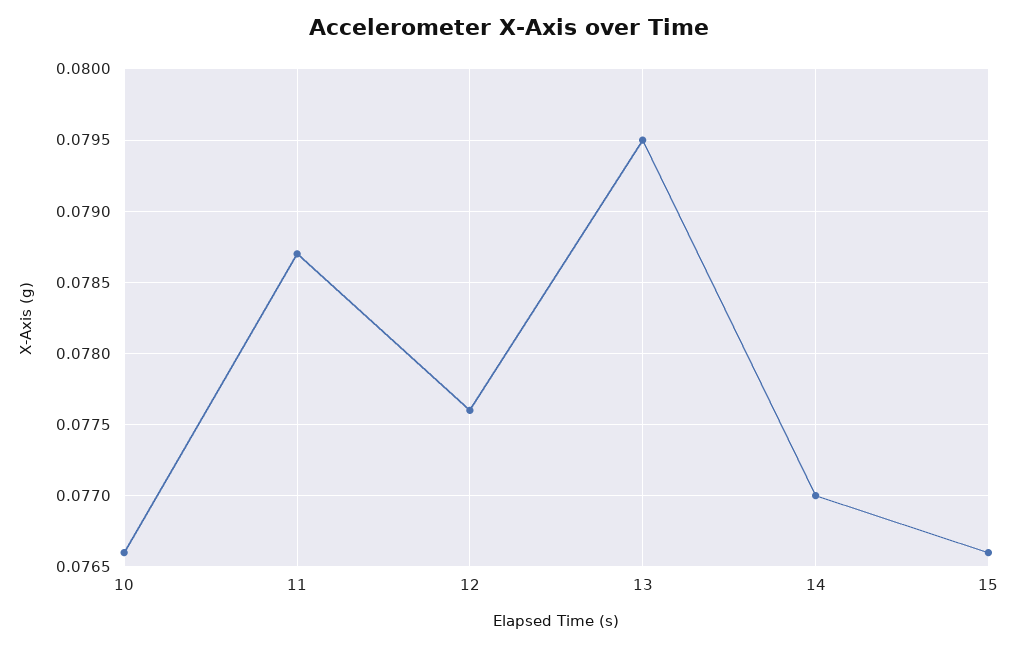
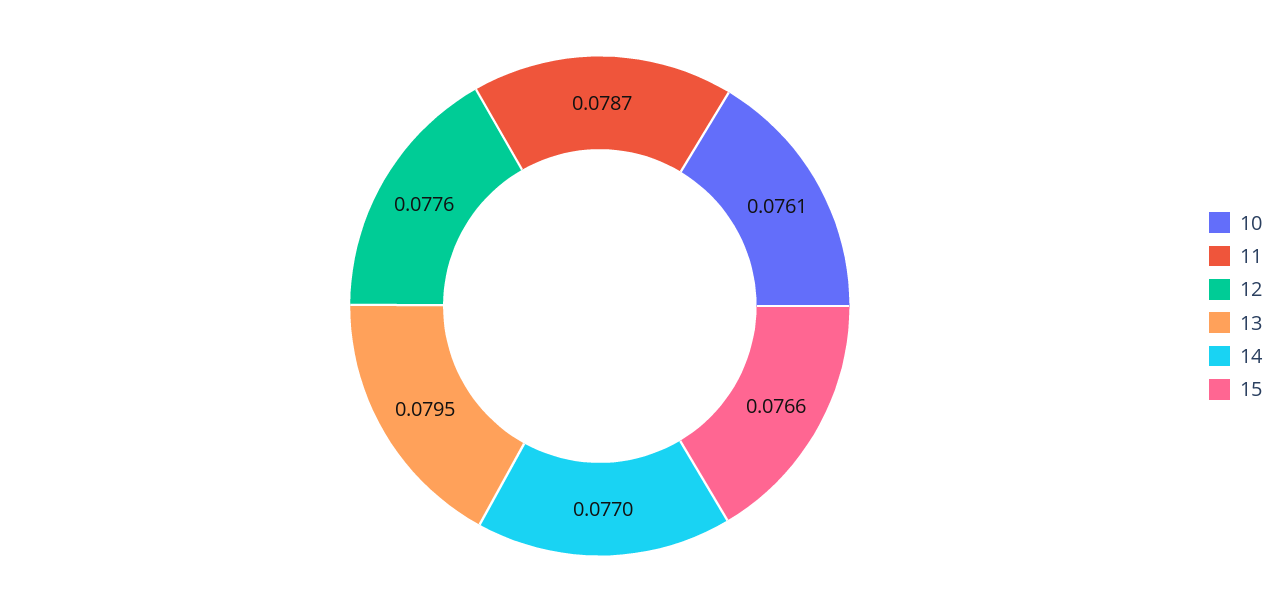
  {
-   "10": 0.0766,
+   "10": 0.0761,
    "11": 0.0787,
    "12": 0.0776,
    "13": 0.0795,
    "14": 0.077,
    "15": 0.0766
  }

